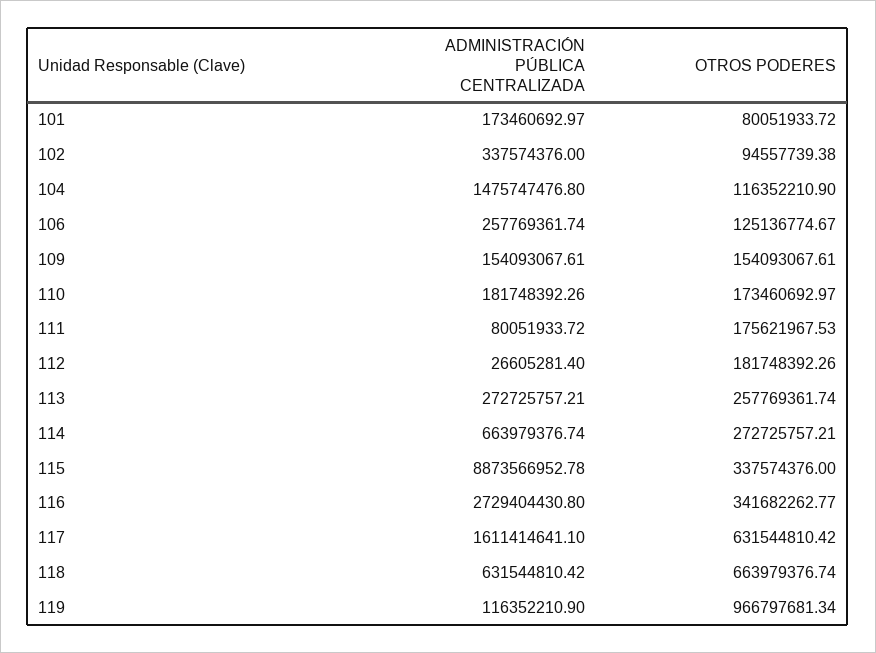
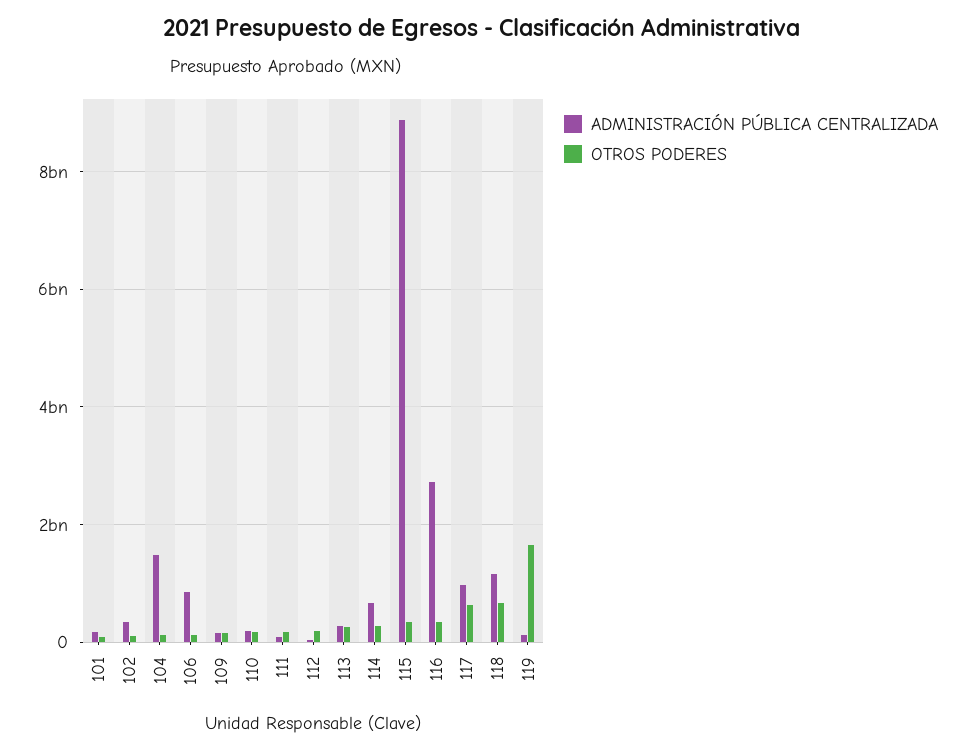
  {
    "ADMINISTRACIÓN PÚBLICA CENTRALIZADA": {
      "101": 173460692.97,
      "102": 337574376,
      "104": 1475747476.8,
-     "106": 257769361.74,
+     "106": 800000000,
      "109": 154093067.61,
      "110": 181748392.26,
      "111": 80051933.72,
      "112": 26605281.4,
      "113": 272725757.21,
      "114": 663979376.74,
      "115": 8873566952.78,
      "116": 2729404430.8,
-     "117": 1611414641.1,
+     "117": 1000000000,
-     "118": 631544810.42,
+     "118": 1200000000,
      "119": 116352210.9
    },
    "OTROS PODERES": {
      "101": 80051933.72,
      "102": 94557739.38,
      "104": 116352210.9,
      "106": 125136774.67,
      "109": 154093067.61,
      "110": 173460692.97,
      "111": 175621967.53,
      "112": 181748392.26,
      "113": 257769361.74,
      "114": 272725757.21,
      "115": 337574376,
      "116": 341682262.77,
      "117": 631544810.42,
      "118": 663979376.74,
-     "119": 966797681.34
+     "119": 1600000000
    }
  }

